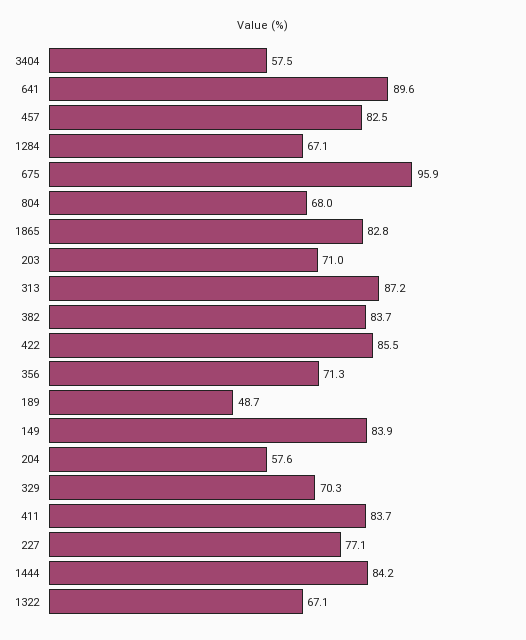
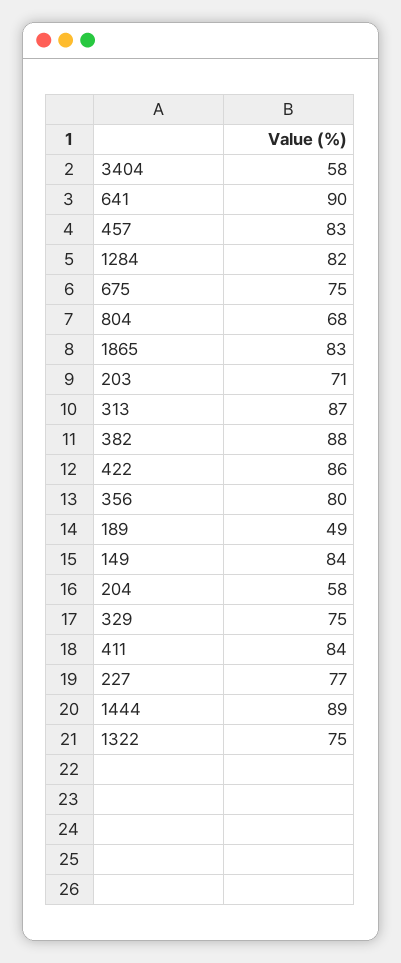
  {
    "3404": 57.5,
    "641": 89.6,
    "457": 82.5,
-   "1284": 67.1,
+   "1284": 82,
-   "675": 95.9,
+   "675": 75,
    "804": 68,
    "1865": 82.8,
    "203": 71,
    "313": 87.2,
-   "382": 83.7,
+   "382": 88,
    "422": 85.5,
-   "356": 71.3,
+   "356": 80,
    "189": 48.7,
    "149": 83.9,
    "204": 57.6,
-   "329": 70.3,
+   "329": 75,
    "411": 83.7,
    "227": 77.1,
-   "1444": 84.2,
+   "1444": 89,
-   "1322": 67.1
+   "1322": 75
  }

